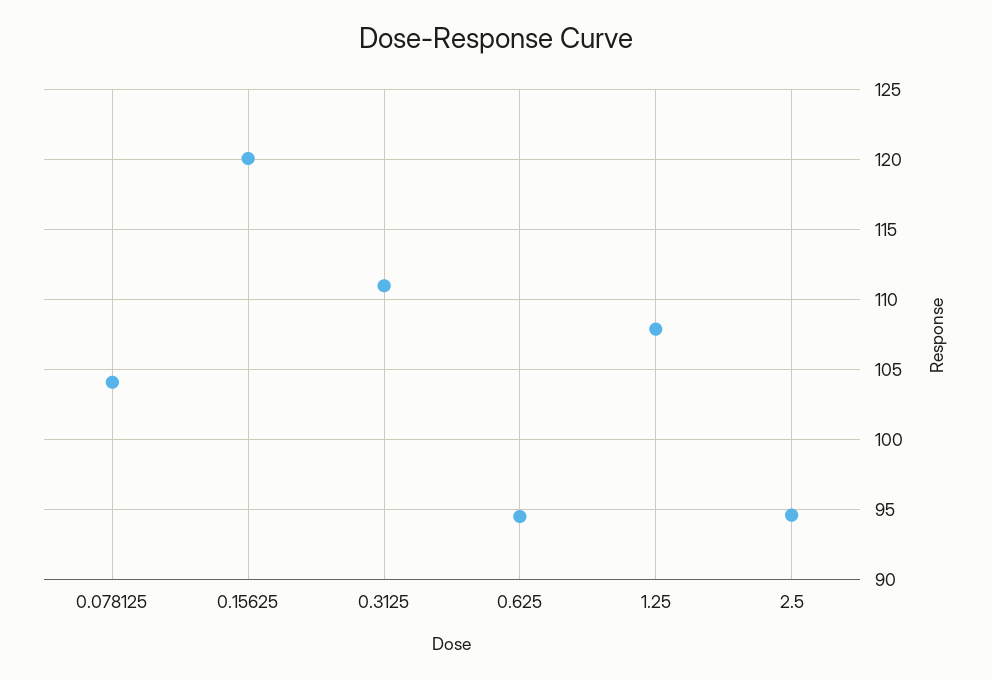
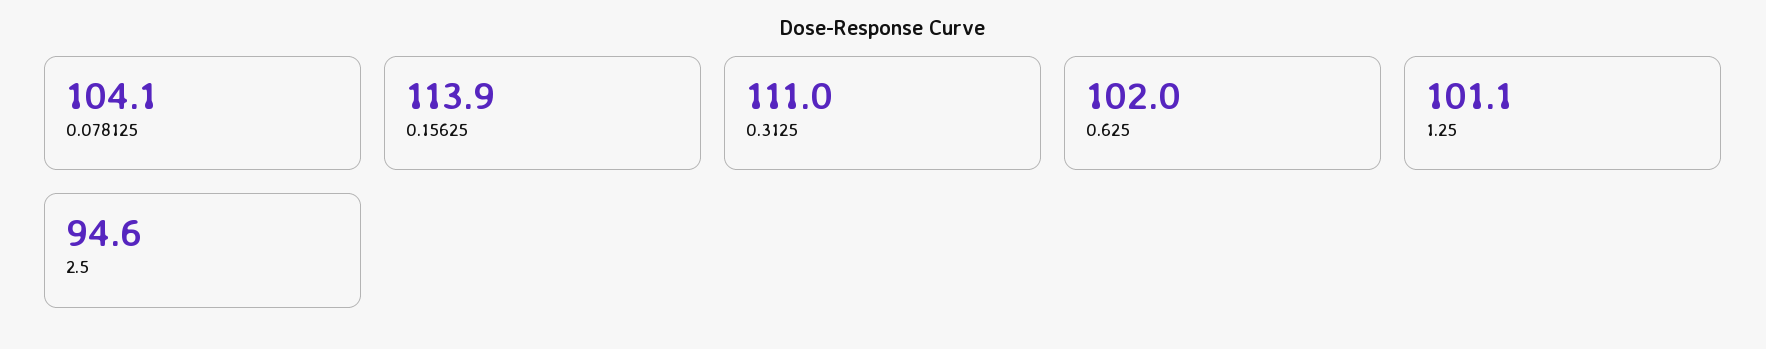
  {
    "0.078125": 104.1,
-   "0.15625": 120,
+   "0.15625": 113.9,
    "0.3125": 111,
-   "0.625": 94.5,
+   "0.625": 102,
-   "1.25": 108,
+   "1.25": 101.1,
    "2.5": 94.6
  }

